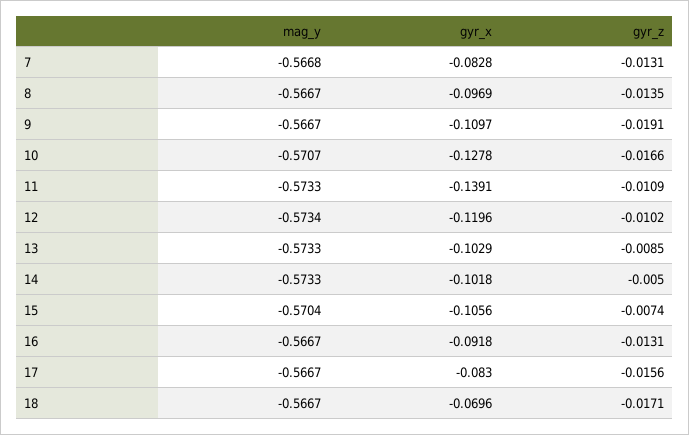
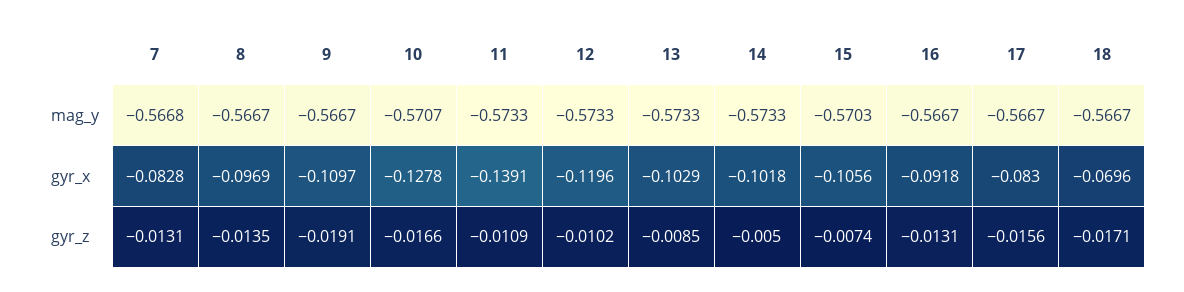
  {
    "mag_y": {
      "7": -0.5668,
      "8": -0.5667,
      "9": -0.5667,
      "10": -0.5707,
      "11": -0.5733,
-     "12": -0.5734,
+     "12": -0.5733,
      "13": -0.5733,
      "14": -0.5733,
-     "15": -0.5704,
+     "15": -0.5703,
      "16": -0.5667,
      "17": -0.5667,
      "18": -0.5667
    },
    "gyr_x": {
      "7": -0.0828,
      "8": -0.0969,
      "9": -0.1097,
      "10": -0.1278,
      "11": -0.1391,
      "12": -0.1196,
      "13": -0.1029,
      "14": -0.1018,
      "15": -0.1056,
      "16": -0.0918,
      "17": -0.083,
      "18": -0.0696
    },
    "gyr_z": {
      "7": -0.0131,
      "8": -0.0135,
      "9": -0.0191,
      "10": -0.0166,
      "11": -0.0109,
      "12": -0.0102,
      "13": -0.0085,
      "14": -0.005,
      "15": -0.0074,
      "16": -0.0131,
      "17": -0.0156,
      "18": -0.0171
    }
  }

